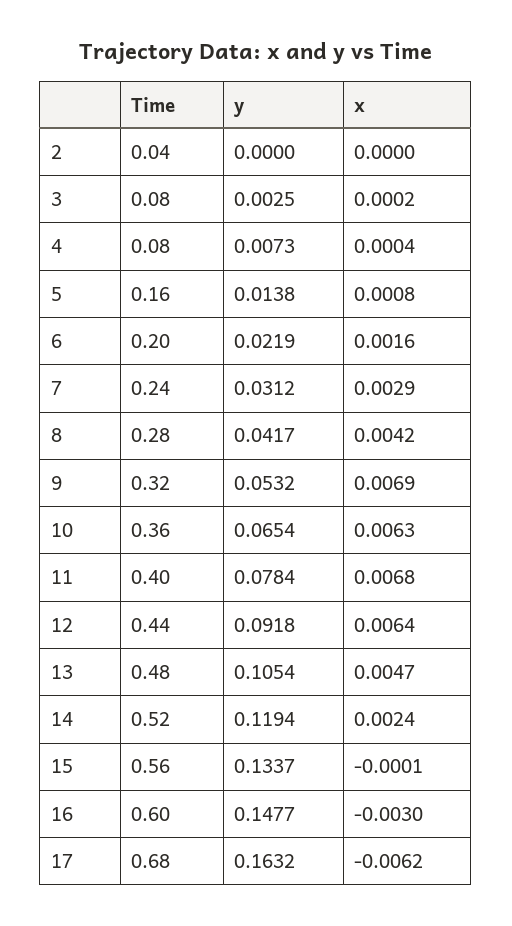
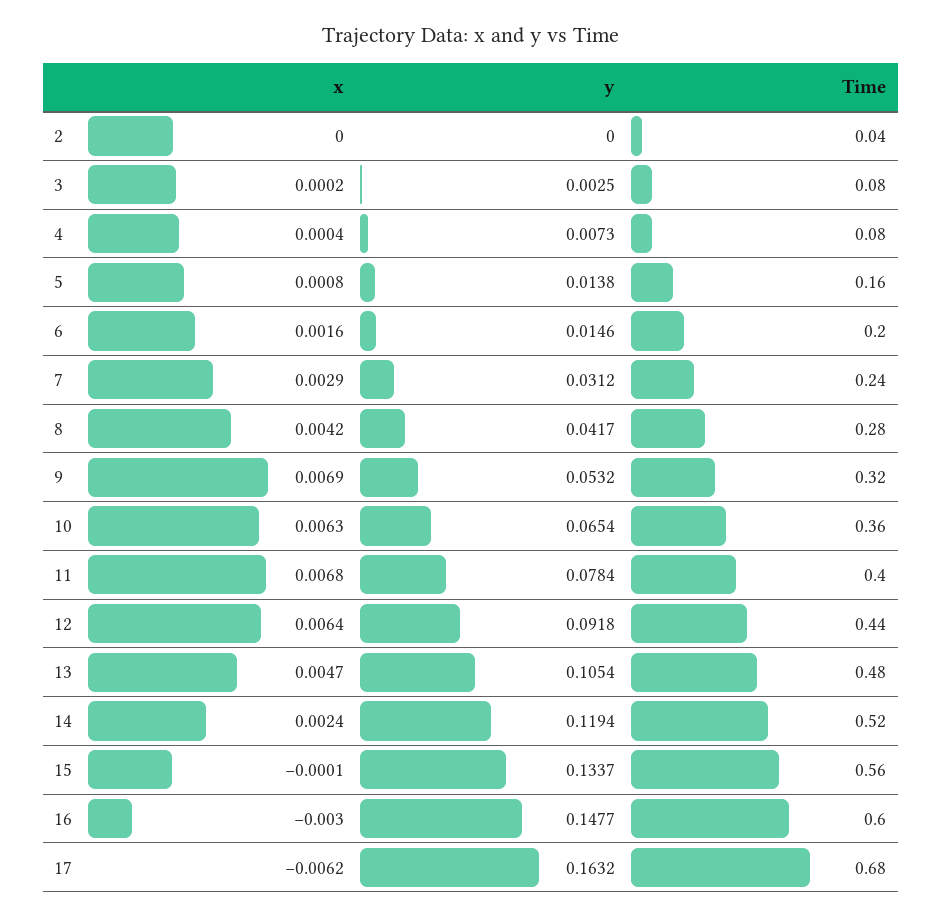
  {
    "Time": {
      "2": 0.04,
      "3": 0.08,
      "4": 0.08,
      "5": 0.16,
      "6": 0.2,
      "7": 0.24,
      "8": 0.28,
      "9": 0.32,
      "10": 0.36,
      "11": 0.4,
      "12": 0.44,
      "13": 0.48,
      "14": 0.52,
      "15": 0.56,
      "16": 0.6,
      "17": 0.68
    },
    "y": {
      "2": 0,
      "3": 0.0025,
      "4": 0.0073,
      "5": 0.0138,
-     "6": 0.0219,
+     "6": 0.0146,
      "7": 0.0312,
      "8": 0.0417,
      "9": 0.0532,
      "10": 0.0654,
      "11": 0.0784,
      "12": 0.0918,
      "13": 0.1054,
      "14": 0.1194,
      "15": 0.1337,
      "16": 0.1477,
      "17": 0.1632
    },
    "x": {
      "2": 0,
      "3": 0.0002,
      "4": 0.0004,
      "5": 0.0008,
      "6": 0.0016,
      "7": 0.0029,
      "8": 0.0042,
      "9": 0.0069,
      "10": 0.0063,
      "11": 0.0068,
      "12": 0.0064,
      "13": 0.0047,
      "14": 0.0024,
      "15": -0.0001,
      "16": -0.003,
      "17": -0.0062
    }
  }

